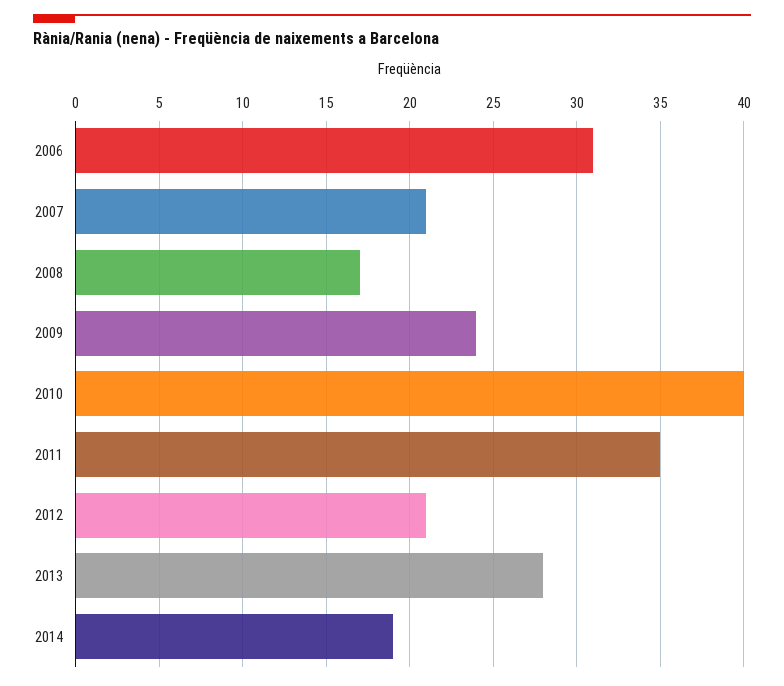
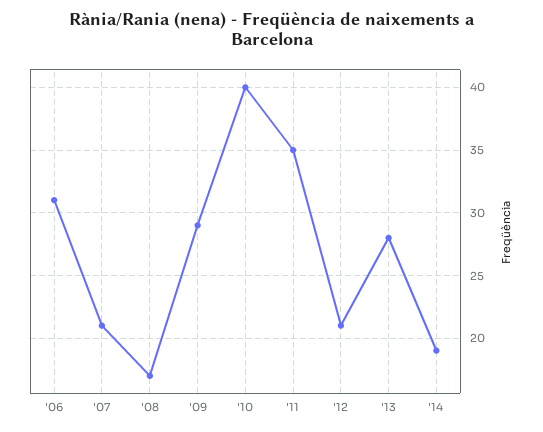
  {
    "2006": 31,
    "2007": 21,
    "2008": 17,
-   "2009": 24,
+   "2009": 29,
    "2010": 40,
    "2011": 35,
    "2012": 21,
    "2013": 28,
    "2014": 19
  }

